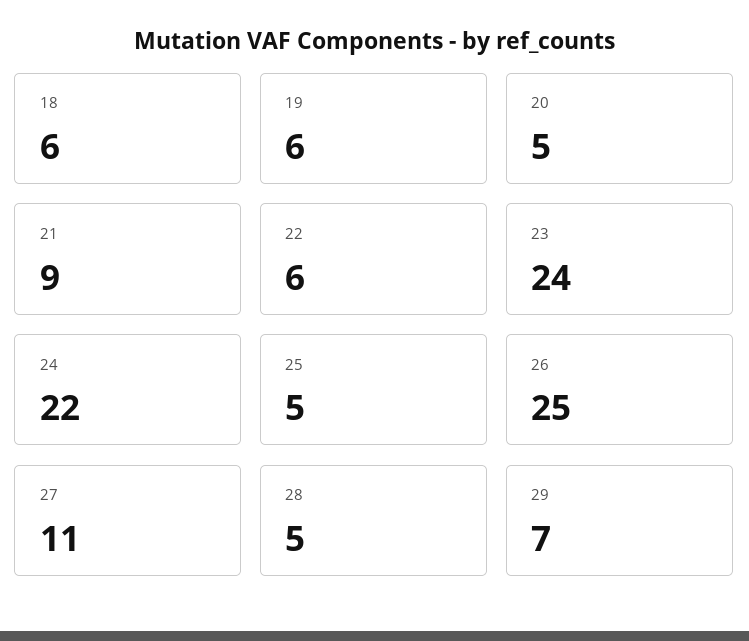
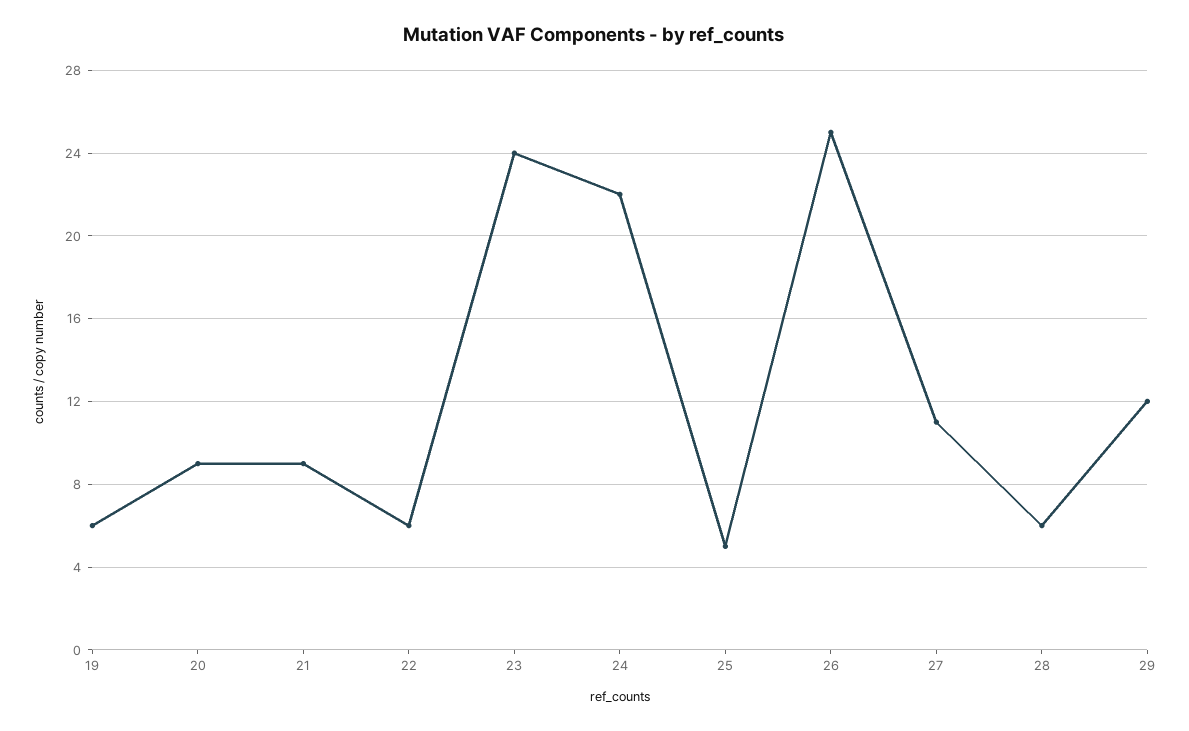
  {
-   "18": 6,
    "19": 6,
-   "20": 5,
+   "20": 9,
    "21": 9,
    "22": 6,
    "23": 24,
    "24": 22,
    "25": 5,
    "26": 25,
    "27": 11,
-   "28": 5,
+   "28": 6,
-   "29": 7
+   "29": 12
  }

